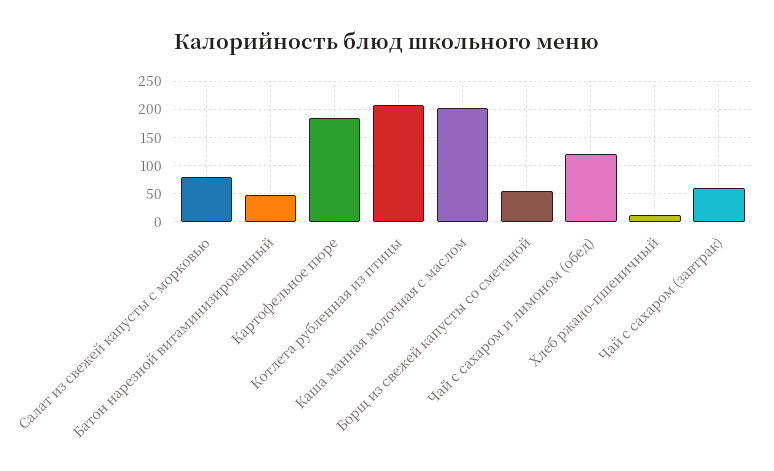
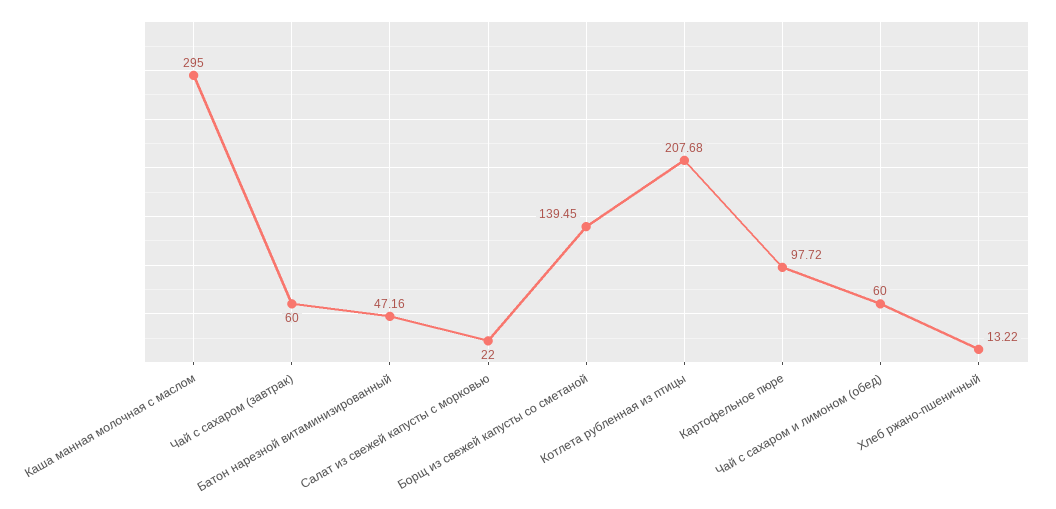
  {
-   "Салат из свежей капусты с морковью": 75,
+   "Салат из свежей капусты с морковью": 22,
    "Батон нарезной витаминизированный": 47.16,
-   "Картофельное пюре": 175,
+   "Картофельное пюре": 97.72,
    "Котлета рубленная из птицы": 207.68,
-   "Каша манная молочная с маслом": 200,
+   "Каша манная молочная с маслом": 295,
-   "Борщ из свежей капусты со сметаной": 50,
+   "Борщ из свежей капусты со сметаной": 139.45,
-   "Чай с сахаром и лимоном (обед)": 125,
+   "Чай с сахаром и лимоном (обед)": 60,
    "Хлеб ржано-пшеничный": 13.22,
    "Чай с сахаром (завтрак)": 60
  }

